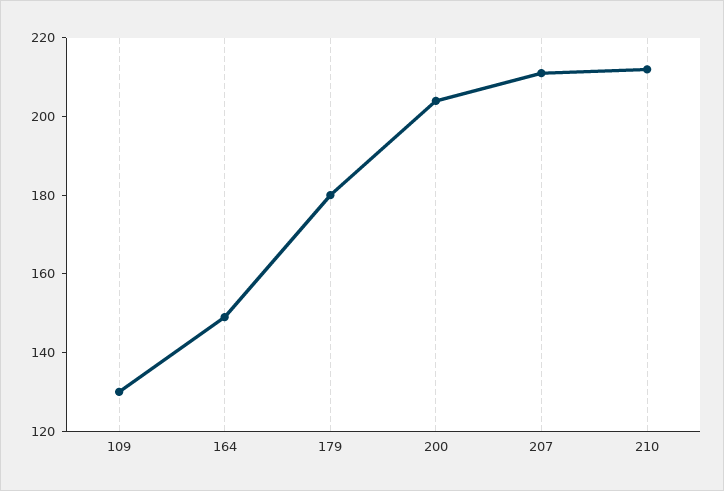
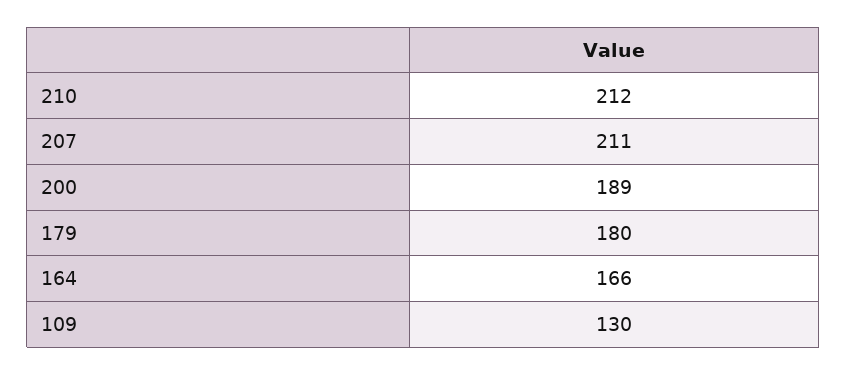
  {
    "109": 130,
-   "164": 150,
+   "164": 166,
    "179": 180,
-   "200": 205,
+   "200": 189,
    "207": 211,
    "210": 212
  }

